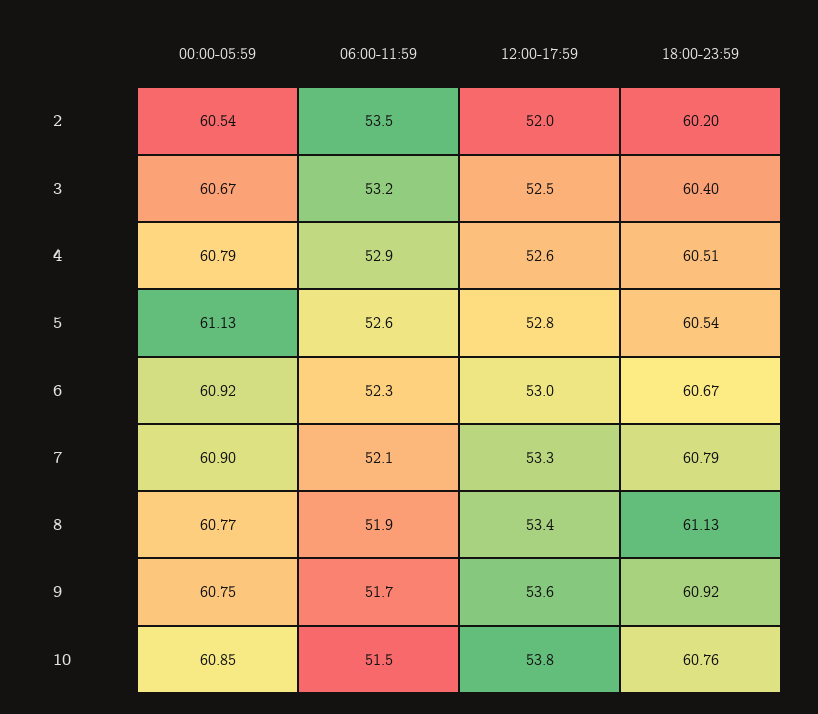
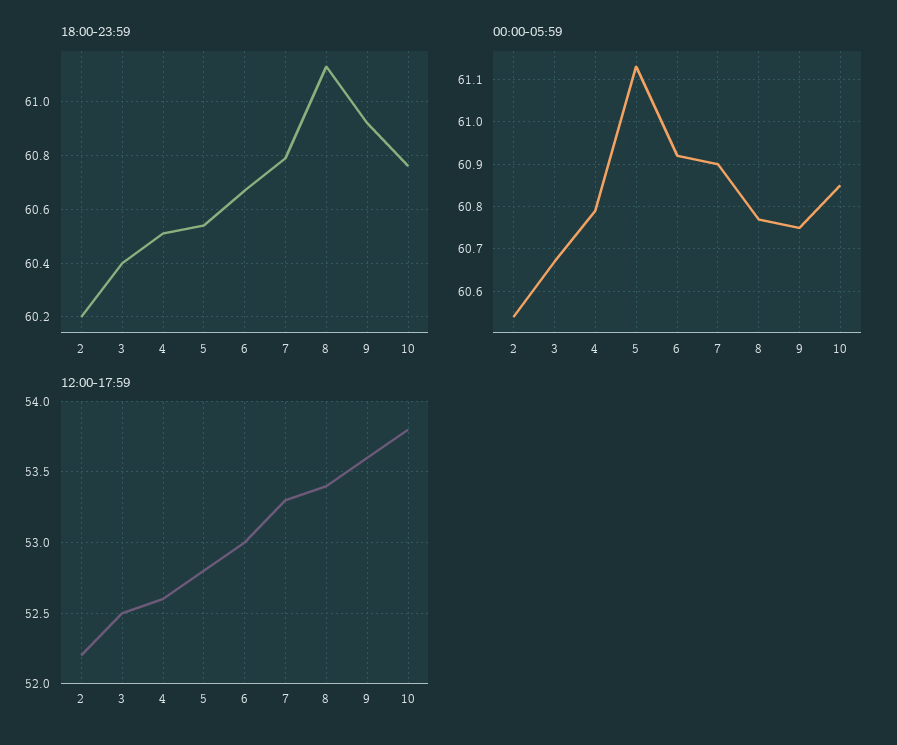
  {
    "00:00-05:59": {
      "2": 60.54,
      "3": 60.67,
      "4": 60.79,
      "5": 61.13,
      "6": 60.92,
      "7": 60.9,
      "8": 60.77,
      "9": 60.75,
      "10": 60.85
    },
-   "06:00-11:59": {
-     "2": 53.5,
-     "3": 53.2,
-     "4": 52.9,
-     "5": 52.6,
-     "6": 52.3,
-     "7": 52.1,
-     "8": 51.9,
-     "9": 51.7,
-     "10": 51.5
-   },
    "12:00-17:59": {
-     "2": 52,
+     "2": 52.2,
      "3": 52.5,
      "4": 52.6,
      "5": 52.8,
      "6": 53,
      "7": 53.3,
      "8": 53.4,
      "9": 53.6,
      "10": 53.8
    },
    "18:00-23:59": {
      "2": 60.2,
      "3": 60.4,
      "4": 60.51,
      "5": 60.54,
      "6": 60.67,
      "7": 60.79,
      "8": 61.13,
      "9": 60.92,
      "10": 60.76
    }
  }

